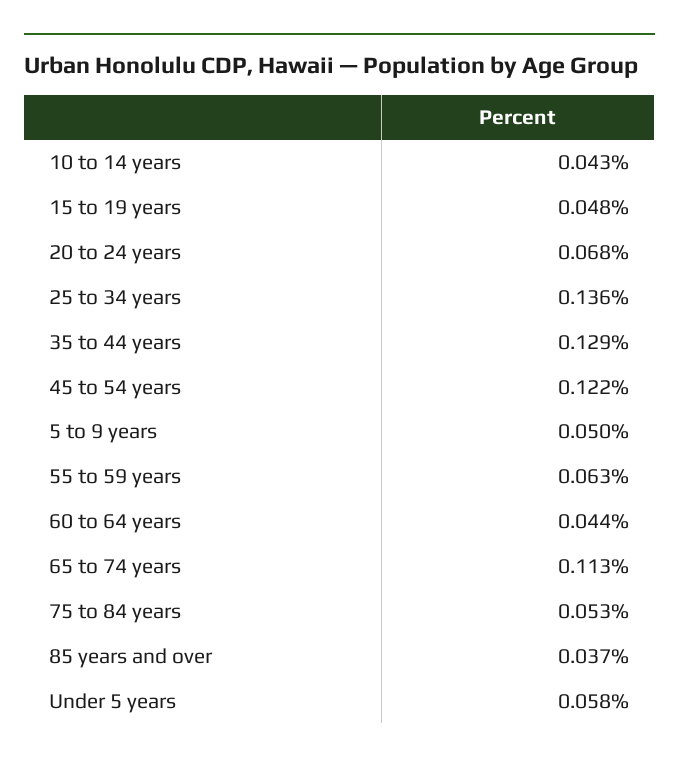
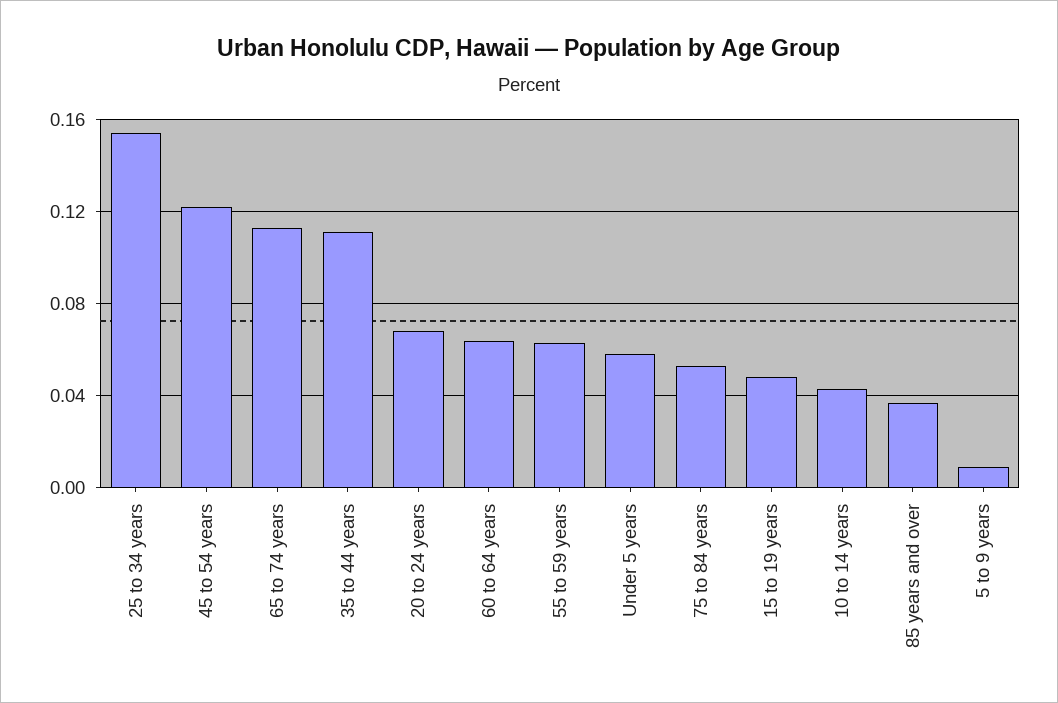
  {
    "10 to 14 years": 0.043,
    "15 to 19 years": 0.048,
    "20 to 24 years": 0.068,
-   "25 to 34 years": 0.136,
+   "25 to 34 years": 0.155,
-   "35 to 44 years": 0.129,
+   "35 to 44 years": 0.11,
    "45 to 54 years": 0.122,
-   "5 to 9 years": 0.05,
+   "5 to 9 years": 0.01,
    "55 to 59 years": 0.063,
-   "60 to 64 years": 0.044,
+   "60 to 64 years": 0.065,
    "65 to 74 years": 0.113,
    "75 to 84 years": 0.053,
    "85 years and over": 0.037,
    "Under 5 years": 0.058
  }

